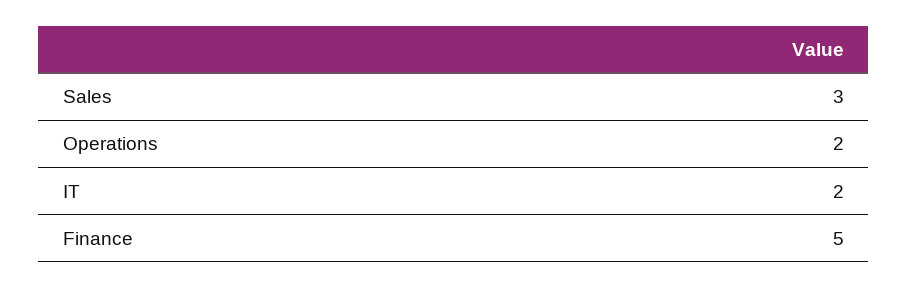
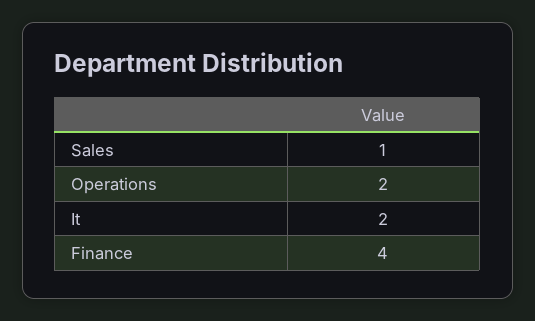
  {
-   "Sales": 3,
+   "Sales": 1,
    "Operations": 2,
    "IT": 2,
-   "Finance": 5
+   "Finance": 4
  }

